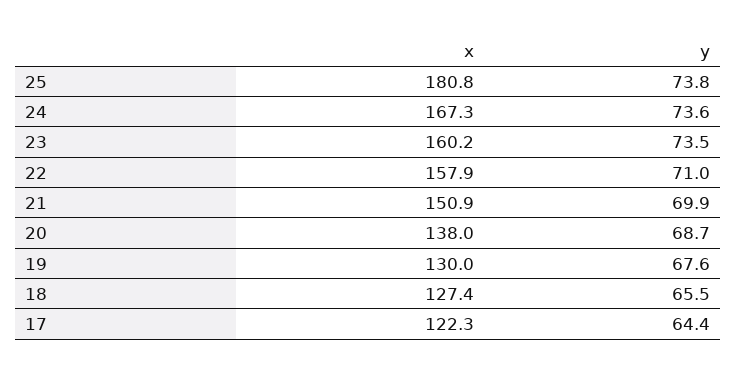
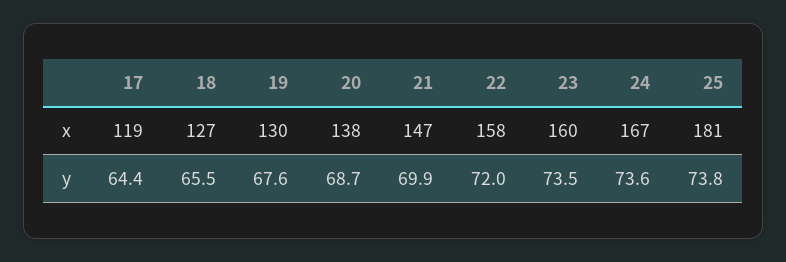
  {
    "x": {
      "25": 180.8,
      "24": 167.3,
      "23": 160.2,
      "22": 157.9,
-     "21": 150.9,
+     "21": 147,
      "20": 138,
      "19": 130,
      "18": 127.4,
-     "17": 122.3
+     "17": 119
    },
    "y": {
      "25": 73.8,
      "24": 73.6,
      "23": 73.5,
-     "22": 71,
+     "22": 72,
      "21": 69.9,
      "20": 68.7,
      "19": 67.6,
      "18": 65.5,
      "17": 64.4
    }
  }

